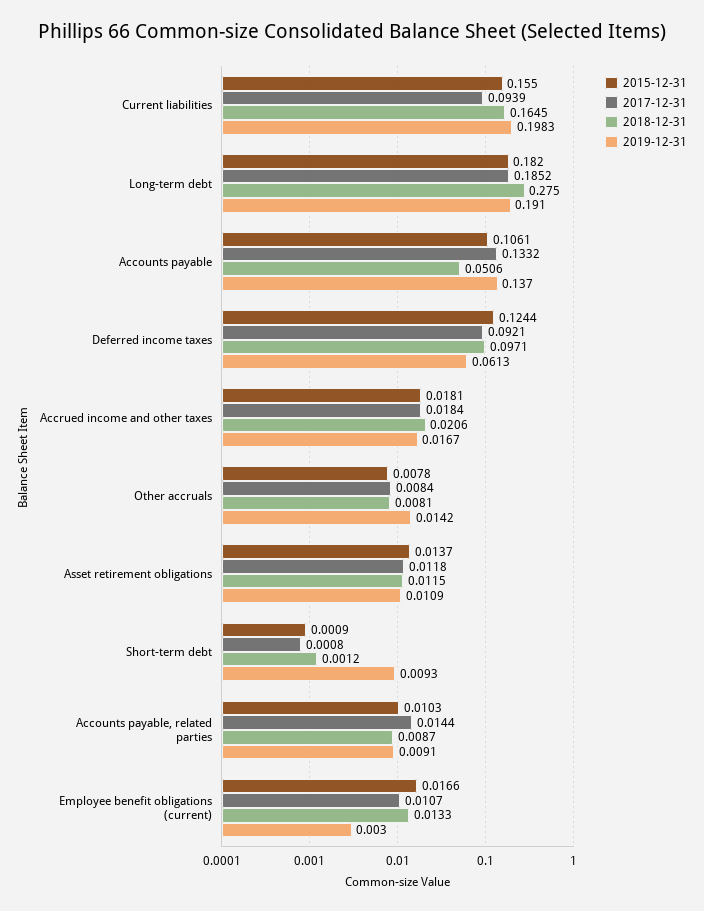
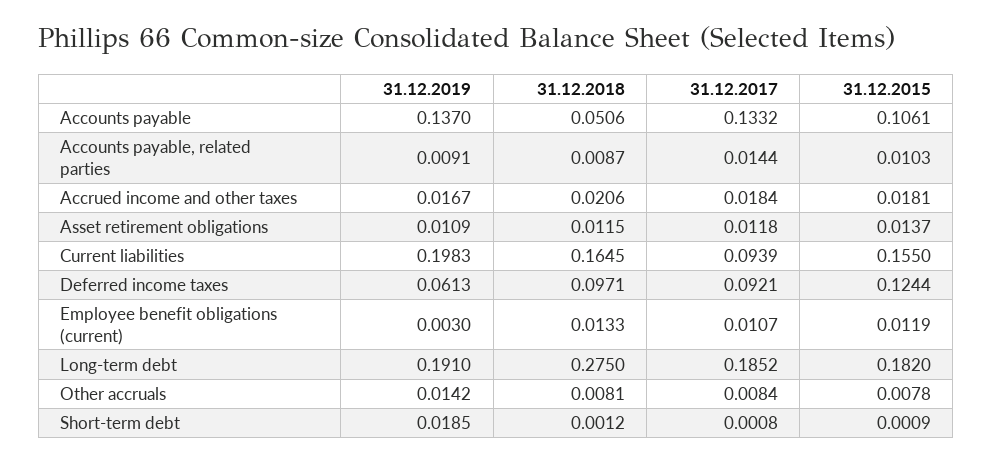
  {
    "2015-12-31": {
      "Current liabilities": 0.155,
      "Long-term debt": 0.182,
      "Accounts payable": 0.1061,
      "Deferred income taxes": 0.1244,
      "Accrued income and other taxes": 0.0181,
      "Other accruals": 0.0078,
      "Asset retirement obligations": 0.0137,
      "Short-term debt": 0.0009,
      "Accounts payable, related parties": 0.0103,
-     "Employee benefit obligations (current)": 0.0166
+     "Employee benefit obligations (current)": 0.0119
    },
    "2017-12-31": {
      "Current liabilities": 0.0939,
      "Long-term debt": 0.1852,
      "Accounts payable": 0.1332,
      "Deferred income taxes": 0.0921,
      "Accrued income and other taxes": 0.0184,
      "Other accruals": 0.0084,
      "Asset retirement obligations": 0.0118,
      "Short-term debt": 0.0008,
      "Accounts payable, related parties": 0.0144,
      "Employee benefit obligations (current)": 0.0107
    },
    "2018-12-31": {
      "Current liabilities": 0.1645,
      "Long-term debt": 0.275,
      "Accounts payable": 0.0506,
      "Deferred income taxes": 0.0971,
      "Accrued income and other taxes": 0.0206,
      "Other accruals": 0.0081,
      "Asset retirement obligations": 0.0115,
      "Short-term debt": 0.0012,
      "Accounts payable, related parties": 0.0087,
      "Employee benefit obligations (current)": 0.0133
    },
    "2019-12-31": {
      "Current liabilities": 0.1983,
      "Long-term debt": 0.191,
      "Accounts payable": 0.137,
      "Deferred income taxes": 0.0613,
      "Accrued income and other taxes": 0.0167,
      "Other accruals": 0.0142,
      "Asset retirement obligations": 0.0109,
-     "Short-term debt": 0.0093,
+     "Short-term debt": 0.0185,
      "Accounts payable, related parties": 0.0091,
      "Employee benefit obligations (current)": 0.003
    }
  }

